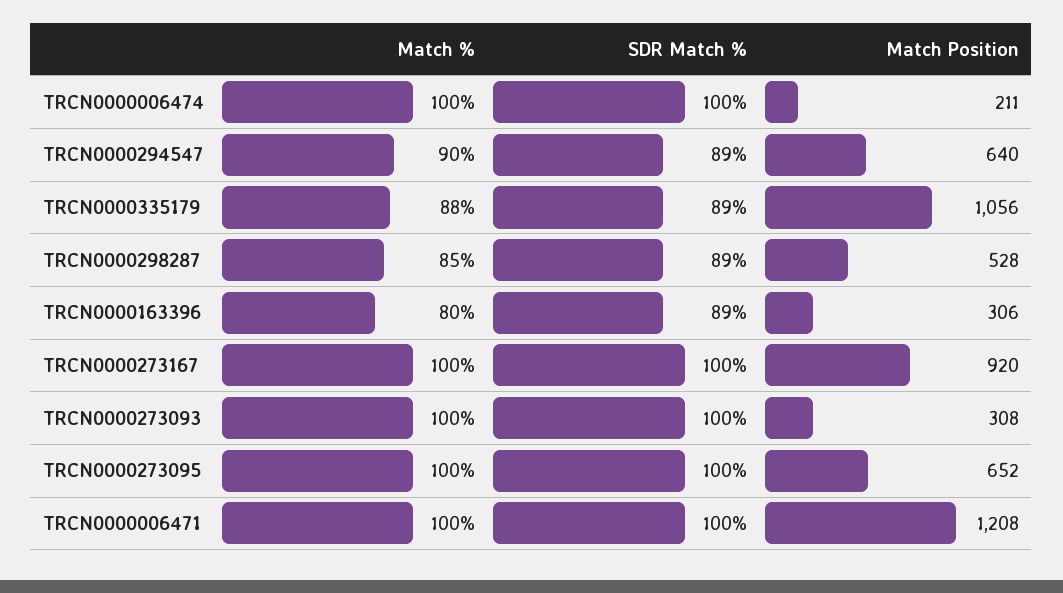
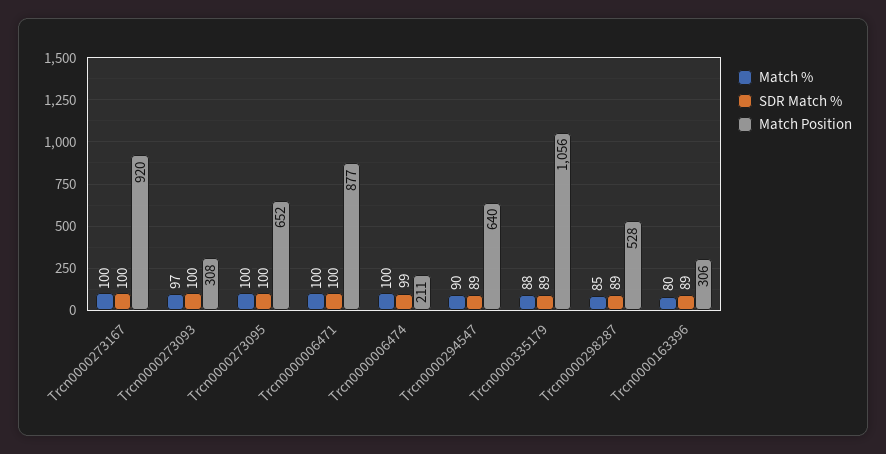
  {
    "Match %": {
      "TRCN0000006474": 100,
      "TRCN0000294547": 90,
      "TRCN0000335179": 88,
      "TRCN0000298287": 85,
      "TRCN0000163396": 80,
      "TRCN0000273167": 100,
-     "TRCN0000273093": 100,
+     "TRCN0000273093": 97,
      "TRCN0000273095": 100,
      "TRCN0000006471": 100
    },
    "SDR Match %": {
-     "TRCN0000006474": 100,
+     "TRCN0000006474": 99,
      "TRCN0000294547": 89,
      "TRCN0000335179": 89,
      "TRCN0000298287": 89,
      "TRCN0000163396": 89,
      "TRCN0000273167": 100,
      "TRCN0000273093": 100,
      "TRCN0000273095": 100,
      "TRCN0000006471": 100
    },
    "Match Position": {
      "TRCN0000006474": 211,
      "TRCN0000294547": 640,
      "TRCN0000335179": 1056,
      "TRCN0000298287": 528,
      "TRCN0000163396": 306,
      "TRCN0000273167": 920,
      "TRCN0000273093": 308,
      "TRCN0000273095": 652,
-     "TRCN0000006471": 1208
+     "TRCN0000006471": 877
    }
  }

